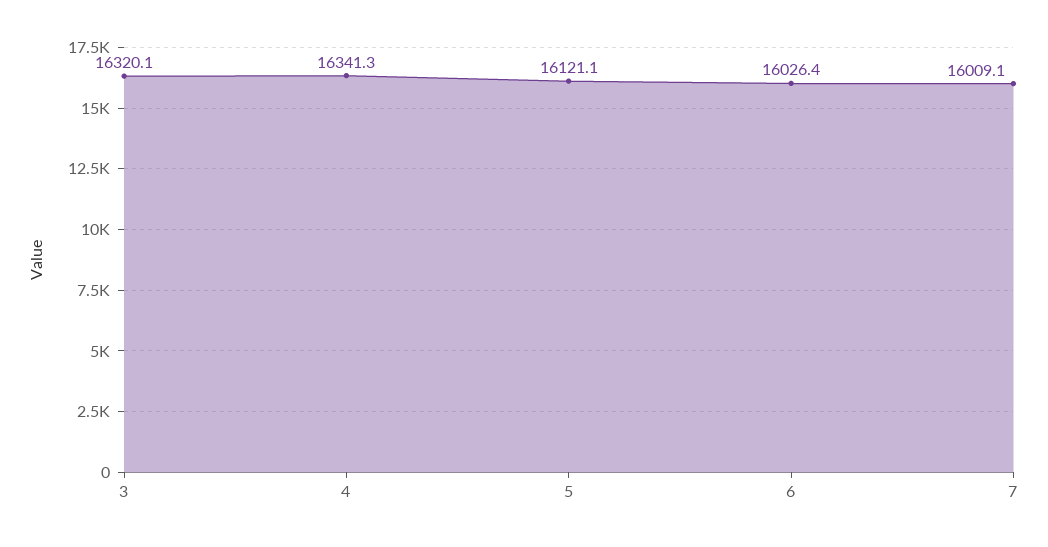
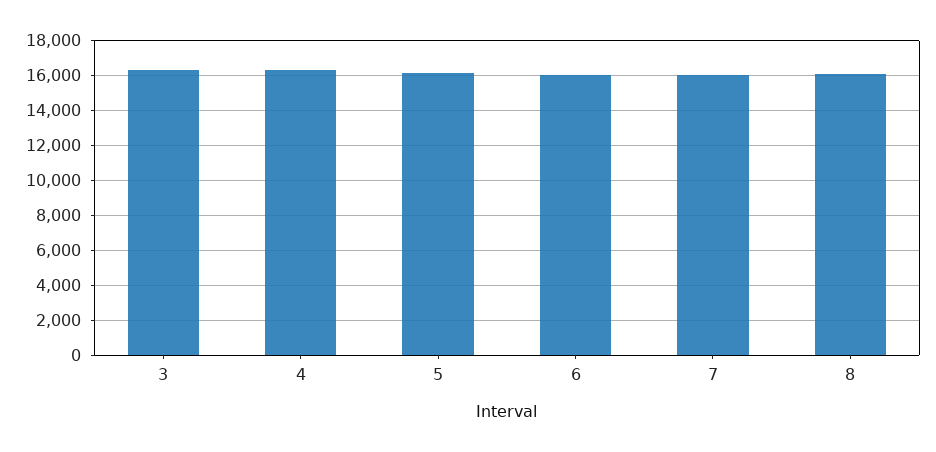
  {
    "3": 16320.1,
    "4": 16341.3,
    "5": 16121.1,
    "6": 16026.4,
-   "7": 16009.1
+   "7": 16009.1,
+   "8": 16000
  }

